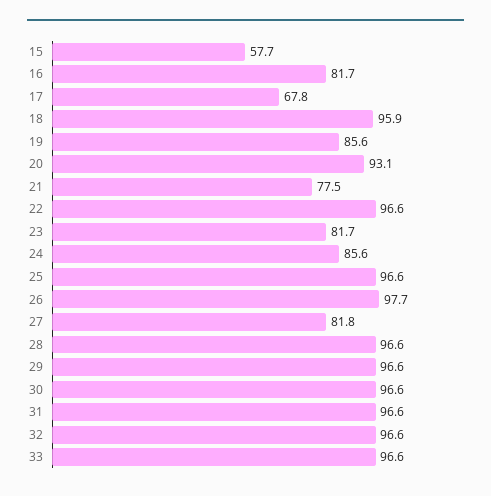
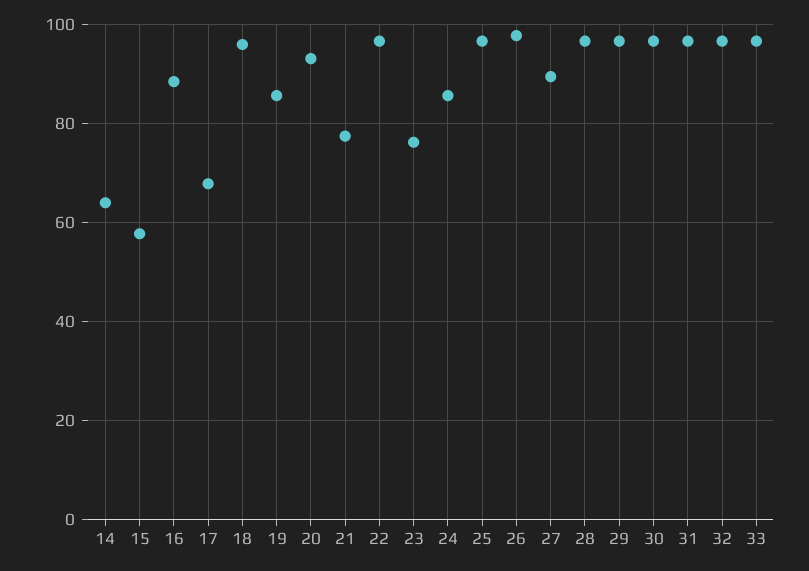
  {
    "15": 57.7,
-   "16": 81.7,
+   "16": 88,
    "17": 67.8,
    "18": 95.9,
    "19": 85.6,
    "20": 93.1,
    "21": 77.5,
    "22": 96.6,
-   "23": 81.7,
+   "23": 76,
    "24": 85.6,
    "25": 96.6,
    "26": 97.7,
-   "27": 81.8,
+   "27": 90,
    "28": 96.6,
    "29": 96.6,
    "30": 96.6,
    "31": 96.6,
    "32": 96.6,
-   "33": 96.6
+   "33": 96.6,
+   "14": 64
  }

